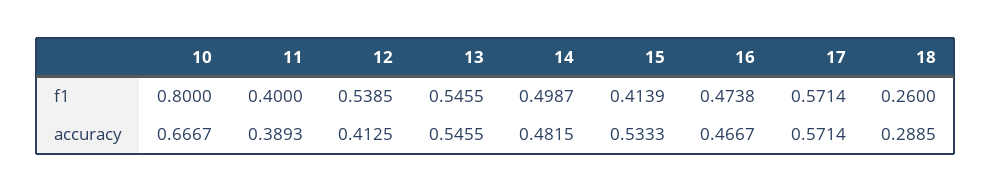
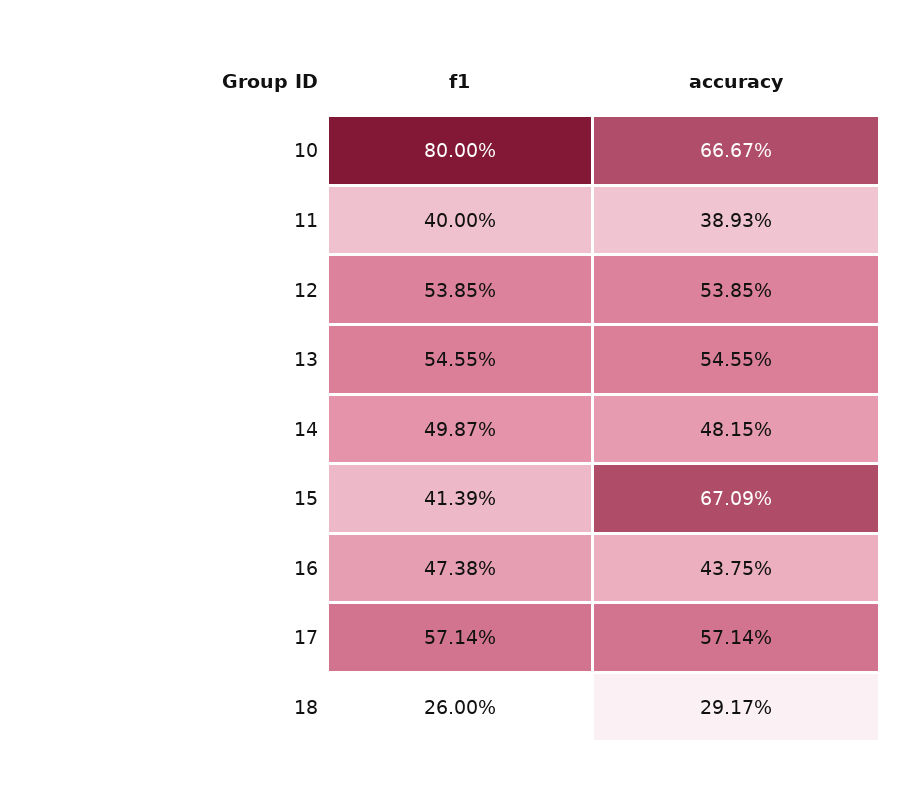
  {
    "10": {
      "f1": 0.8,
      "accuracy": 0.6667
    },
    "11": {
      "f1": 0.4,
      "accuracy": 0.3893
    },
    "12": {
      "f1": 0.5385,
-     "accuracy": 0.4125
+     "accuracy": 0.5385
    },
    "13": {
      "f1": 0.5455,
      "accuracy": 0.5455
    },
    "14": {
      "f1": 0.4987,
      "accuracy": 0.4815
    },
    "15": {
      "f1": 0.4139,
-     "accuracy": 0.5333
+     "accuracy": 0.6709
    },
    "16": {
      "f1": 0.4738,
-     "accuracy": 0.4667
+     "accuracy": 0.4375
    },
    "17": {
      "f1": 0.5714,
      "accuracy": 0.5714
    },
    "18": {
      "f1": 0.26,
-     "accuracy": 0.2885
+     "accuracy": 0.2917
    }
  }

